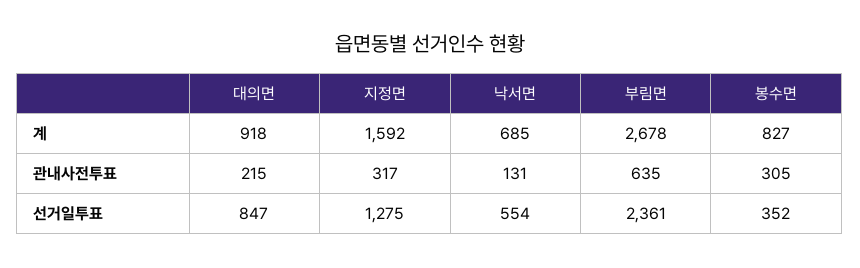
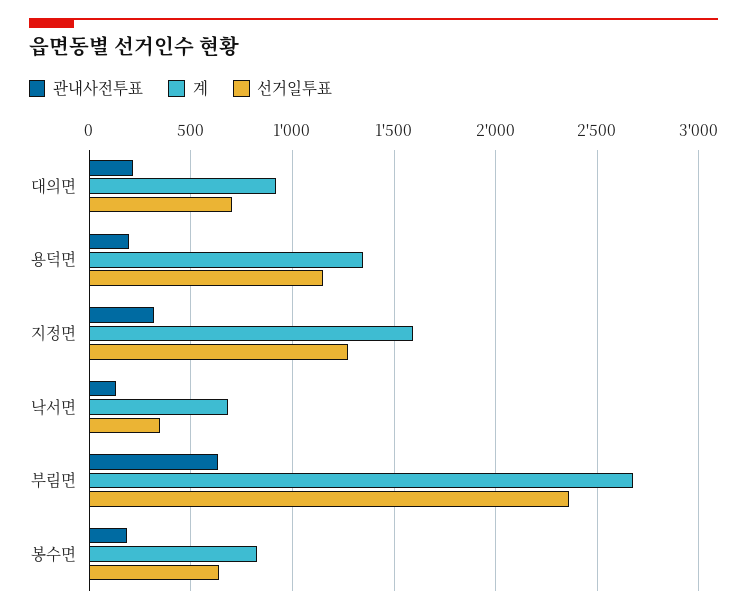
  {
    "계": {
      "대의면": 918,
      "지정면": 1592,
      "낙서면": 685,
      "부림면": 2678,
-     "봉수면": 827
+     "봉수면": 827,
+     "용덕면": 1350
    },
    "관내사전투표": {
      "대의면": 215,
      "지정면": 317,
      "낙서면": 131,
      "부림면": 635,
-     "봉수면": 305
+     "봉수면": 200,
+     "용덕면": 200
    },
    "선거일투표": {
-     "대의면": 847,
+     "대의면": 700,
      "지정면": 1275,
-     "낙서면": 554,
+     "낙서면": 350,
      "부림면": 2361,
-     "봉수면": 352
+     "봉수면": 650,
+     "용덕면": 1150
    }
  }

